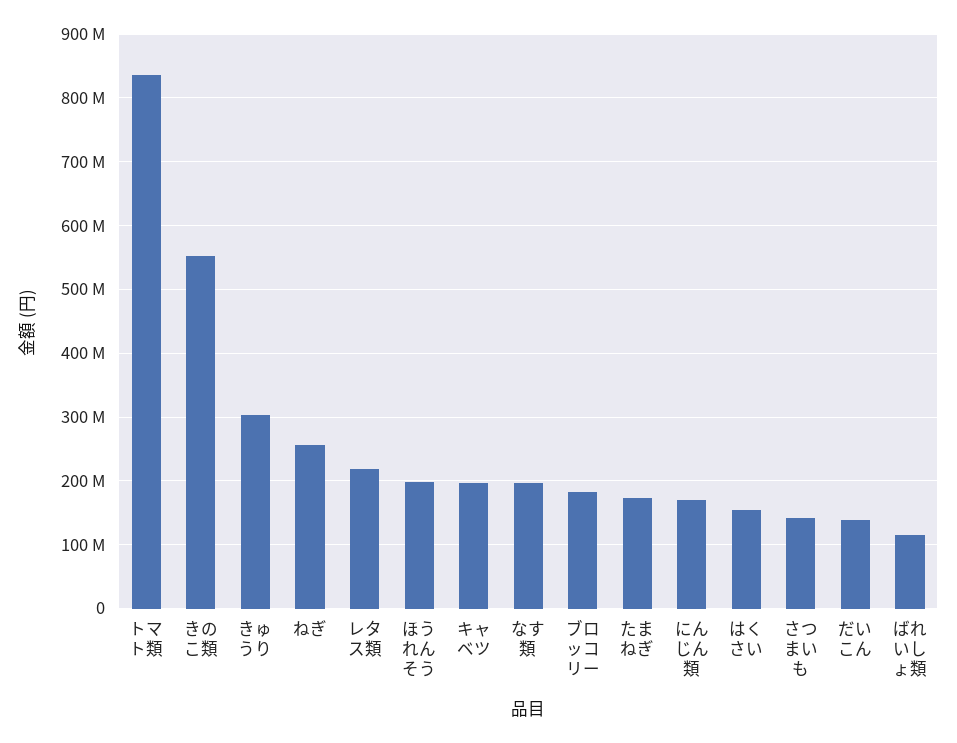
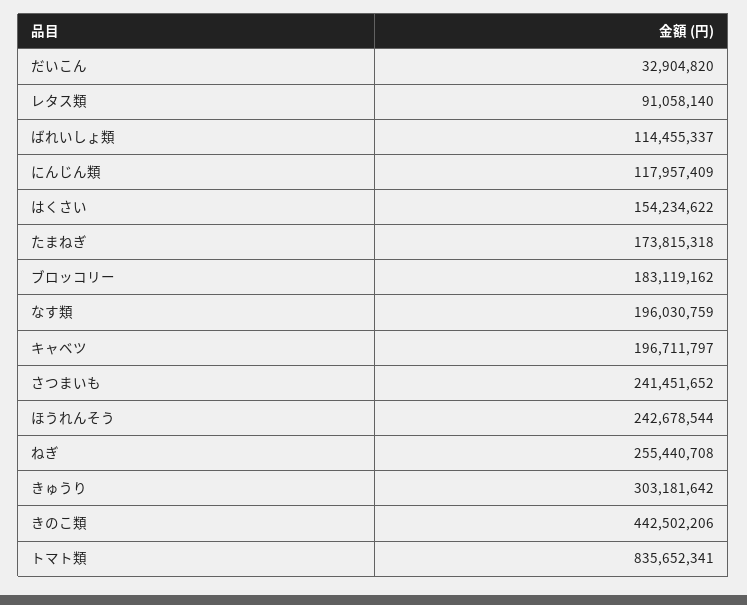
  {
    "トマト類": 835652341,
-   "きのこ類": 550000000,
+   "きのこ類": 442502206,
    "きゅうり": 303181642,
    "ねぎ": 255440708,
-   "レタス類": 220000000,
+   "レタス類": 91058140,
-   "ほうれんそう": 200000000,
+   "ほうれんそう": 242678544,
    "キャベツ": 196711797,
    "なす類": 196030759,
    "ブロッコリー": 183119162,
    "たまねぎ": 173815318,
-   "にんじん類": 170000000,
+   "にんじん類": 117957409,
    "はくさい": 154234622,
-   "さつまいも": 140000000,
+   "さつまいも": 241451652,
-   "だいこん": 140000000,
+   "だいこん": 32904820,
    "ばれいしょ類": 114455337
  }

